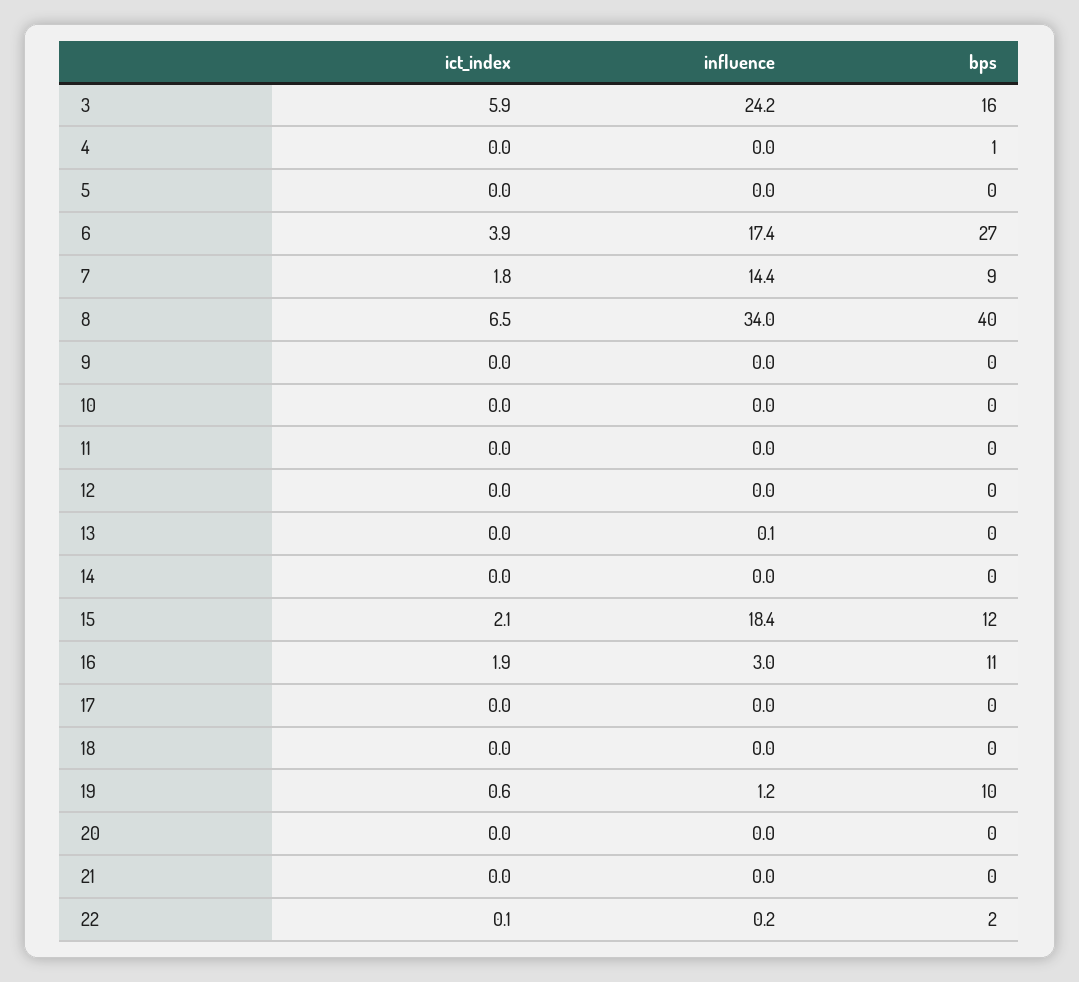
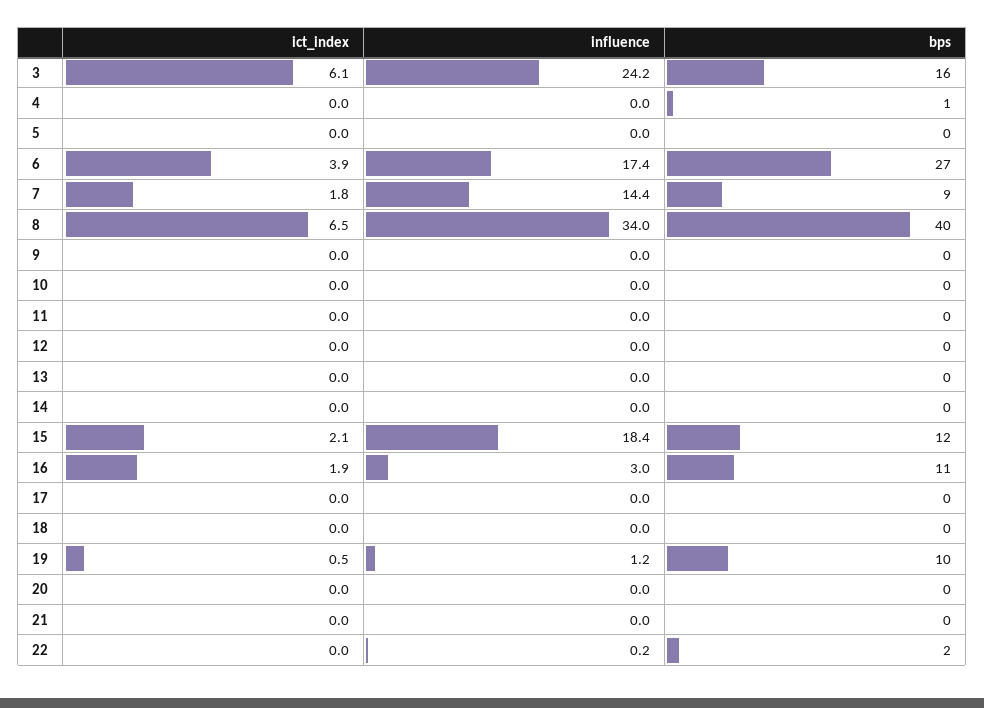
  {
    "ict_index": {
-     "3": 5.9,
+     "3": 6.1,
      "4": 0,
      "5": 0,
      "6": 3.9,
      "7": 1.8,
      "8": 6.5,
      "9": 0,
      "10": 0,
      "11": 0,
      "12": 0,
      "13": 0,
      "14": 0,
      "15": 2.1,
      "16": 1.9,
      "17": 0,
      "18": 0,
-     "19": 0.6,
+     "19": 0.5,
      "20": 0,
      "21": 0,
-     "22": 0.1
+     "22": 0
    },
    "influence": {
      "3": 24.2,
      "4": 0,
      "5": 0,
      "6": 17.4,
      "7": 14.4,
      "8": 34,
      "9": 0,
      "10": 0,
      "11": 0,
      "12": 0,
-     "13": 0.1,
+     "13": 0,
      "14": 0,
      "15": 18.4,
      "16": 3,
      "17": 0,
      "18": 0,
      "19": 1.2,
      "20": 0,
      "21": 0,
      "22": 0.2
    },
    "bps": {
      "3": 16,
      "4": 1,
      "5": 0,
      "6": 27,
      "7": 9,
      "8": 40,
      "9": 0,
      "10": 0,
      "11": 0,
      "12": 0,
      "13": 0,
      "14": 0,
      "15": 12,
      "16": 11,
      "17": 0,
      "18": 0,
      "19": 10,
      "20": 0,
      "21": 0,
      "22": 2
    }
  }

